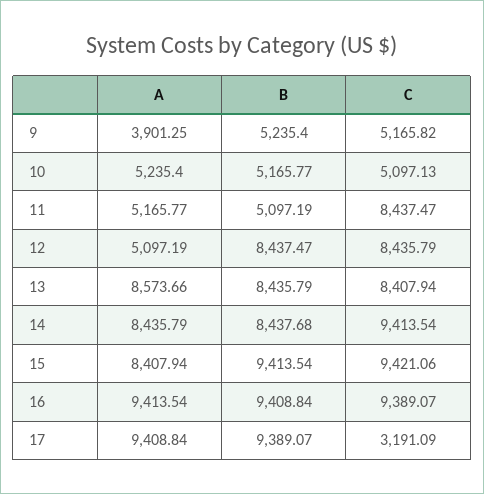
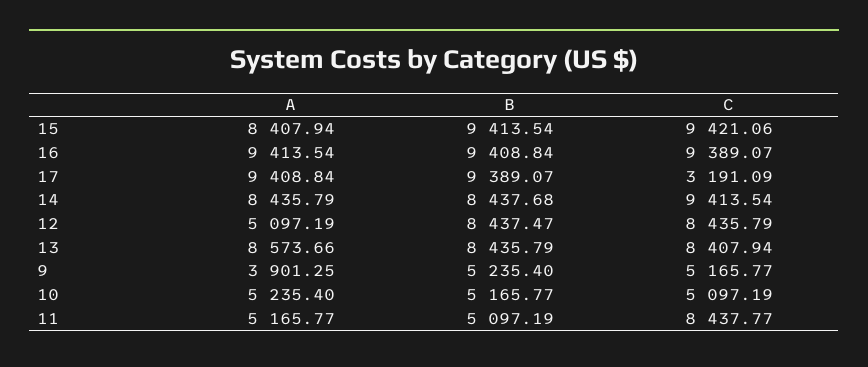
  {
    "A": {
      "9": 3901.25,
      "10": 5235.4,
      "11": 5165.77,
      "12": 5097.19,
      "13": 8573.66,
      "14": 8435.79,
      "15": 8407.94,
      "16": 9413.54,
      "17": 9408.84
    },
    "B": {
      "9": 5235.4,
      "10": 5165.77,
      "11": 5097.19,
      "12": 8437.47,
      "13": 8435.79,
      "14": 8437.68,
      "15": 9413.54,
      "16": 9408.84,
      "17": 9389.07
    },
    "C": {
-     "9": 5165.82,
+     "9": 5165.77,
-     "10": 5097.13,
+     "10": 5097.19,
-     "11": 8437.47,
+     "11": 8437.77,
      "12": 8435.79,
      "13": 8407.94,
      "14": 9413.54,
      "15": 9421.06,
      "16": 9389.07,
      "17": 3191.09
    }
  }

